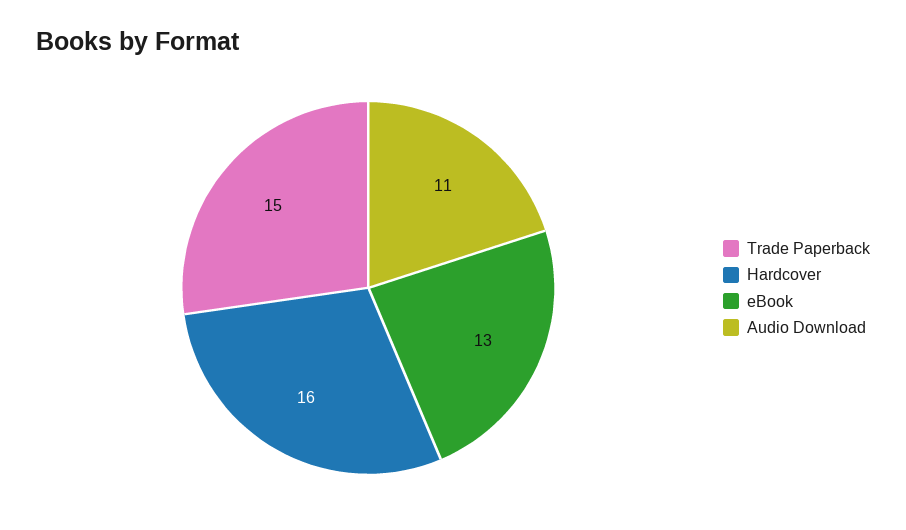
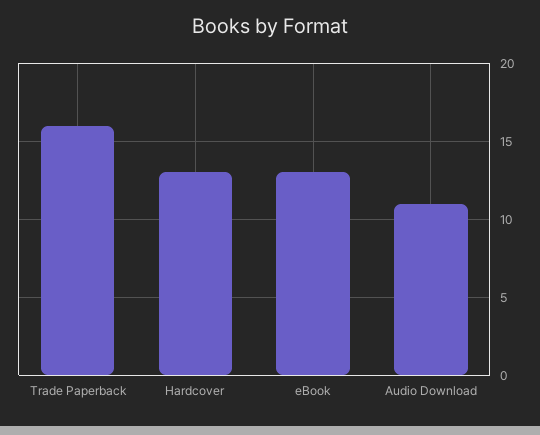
  {
-   "Trade Paperback": 15,
+   "Trade Paperback": 16,
-   "Hardcover": 16,
+   "Hardcover": 13,
    "eBook": 13,
    "Audio Download": 11
  }

